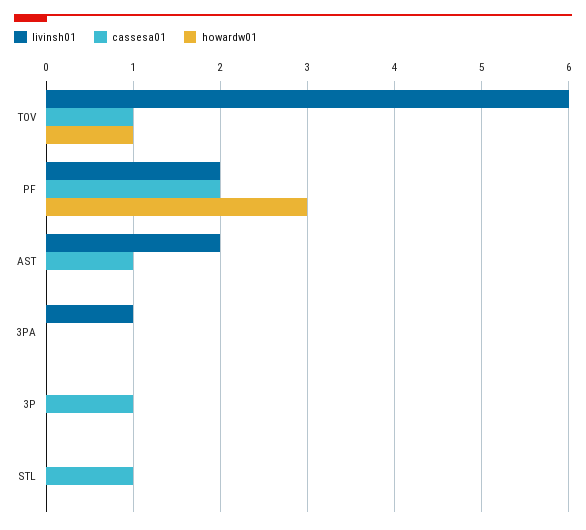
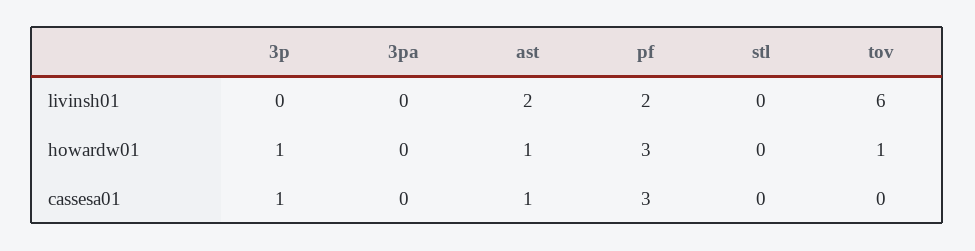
  {
    "livinsh01": {
      "TOV": 6,
      "PF": 2,
      "AST": 2,
-     "3PA": 1,
+     "3PA": 0,
      "3P": 0,
      "STL": 0
    },
    "cassesa01": {
-     "TOV": 1,
+     "TOV": 0,
-     "PF": 2,
+     "PF": 3,
      "AST": 1,
      "3PA": 0,
      "3P": 1,
-     "STL": 1
+     "STL": 0
    },
    "howardw01": {
      "TOV": 1,
      "PF": 3,
-     "AST": 0,
+     "AST": 1,
      "3PA": 0,
-     "3P": 0,
+     "3P": 1,
      "STL": 0
    }
  }

